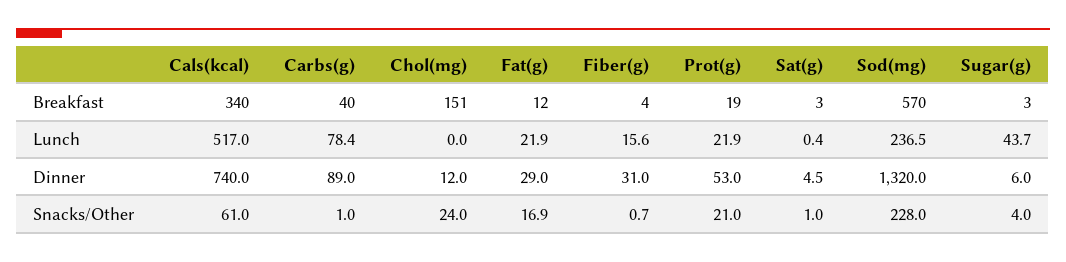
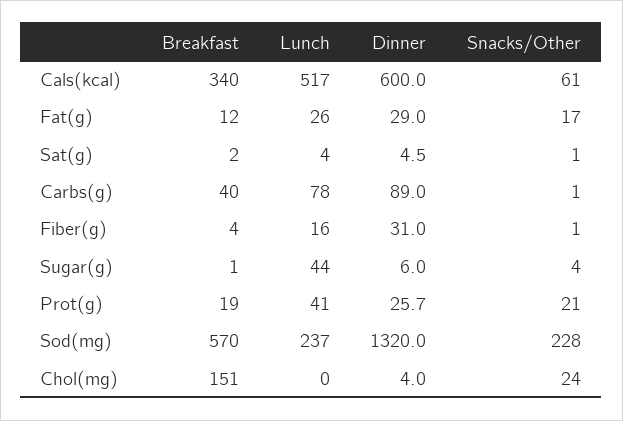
  {
    "Cals(kcal)": {
      "Breakfast": 340,
      "Lunch": 517,
-     "Dinner": 740,
+     "Dinner": 600,
      "Snacks/Other": 61
    },
    "Carbs(g)": {
      "Breakfast": 40,
      "Lunch": 78.4,
      "Dinner": 89,
      "Snacks/Other": 1
    },
    "Chol(mg)": {
      "Breakfast": 151,
      "Lunch": 0,
-     "Dinner": 12,
+     "Dinner": 4,
      "Snacks/Other": 24
    },
    "Fat(g)": {
      "Breakfast": 12,
-     "Lunch": 21.9,
+     "Lunch": 26,
      "Dinner": 29,
      "Snacks/Other": 16.9
    },
    "Fiber(g)": {
      "Breakfast": 4,
      "Lunch": 15.6,
      "Dinner": 31,
      "Snacks/Other": 0.7
    },
    "Prot(g)": {
      "Breakfast": 19,
-     "Lunch": 21.9,
+     "Lunch": 41,
-     "Dinner": 53,
+     "Dinner": 25.7,
      "Snacks/Other": 21
    },
    "Sat(g)": {
-     "Breakfast": 3,
+     "Breakfast": 2,
-     "Lunch": 0.4,
+     "Lunch": 4,
      "Dinner": 4.5,
      "Snacks/Other": 1
    },
    "Sod(mg)": {
      "Breakfast": 570,
      "Lunch": 236.5,
      "Dinner": 1320,
      "Snacks/Other": 228
    },
    "Sugar(g)": {
-     "Breakfast": 3,
+     "Breakfast": 1,
      "Lunch": 43.7,
      "Dinner": 6,
      "Snacks/Other": 4
    }
  }

